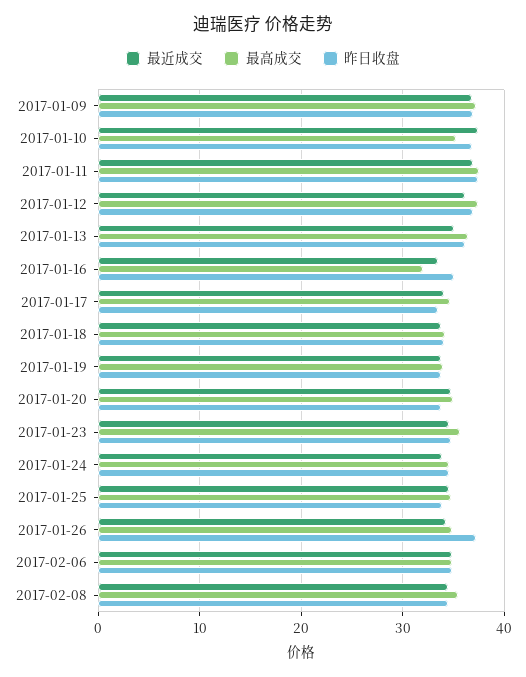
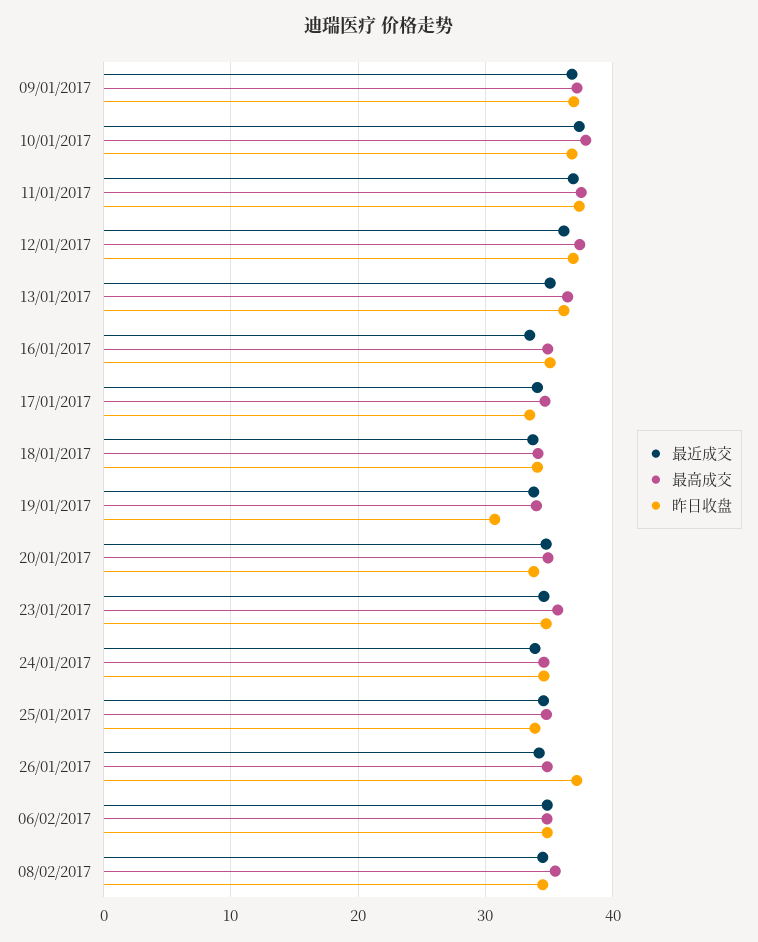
  {
    "最近成交": {
      "2017-01-09": 37,
      "2017-01-10": 37,
      "2017-01-11": 37,
      "2017-01-12": 36,
      "2017-01-13": 35,
      "2017-01-16": 33,
      "2017-01-17": 34,
      "2017-01-18": 34,
      "2017-01-19": 34,
      "2017-01-20": 35,
      "2017-01-23": 35,
      "2017-01-24": 34,
      "2017-01-25": 35,
      "2017-01-26": 34,
      "2017-02-06": 35,
      "2017-02-08": 35
    },
    "最高成交": {
      "2017-01-09": 37,
-     "2017-01-10": 35,
+     "2017-01-10": 38,
      "2017-01-11": 38,
      "2017-01-12": 37,
      "2017-01-13": 36,
-     "2017-01-16": 32,
+     "2017-01-16": 35,
      "2017-01-17": 35,
      "2017-01-18": 34,
      "2017-01-19": 34,
      "2017-01-20": 35,
      "2017-01-23": 36,
      "2017-01-24": 35,
      "2017-01-25": 35,
      "2017-01-26": 35,
      "2017-02-06": 35,
      "2017-02-08": 35
    },
    "昨日收盘": {
      "2017-01-09": 37,
      "2017-01-10": 37,
      "2017-01-11": 37,
      "2017-01-12": 37,
      "2017-01-13": 36,
      "2017-01-16": 35,
      "2017-01-17": 33,
      "2017-01-18": 34,
-     "2017-01-19": 34,
+     "2017-01-19": 31,
      "2017-01-20": 34,
      "2017-01-23": 35,
      "2017-01-24": 35,
      "2017-01-25": 34,
      "2017-01-26": 37,
      "2017-02-06": 35,
      "2017-02-08": 35
    }
  }

